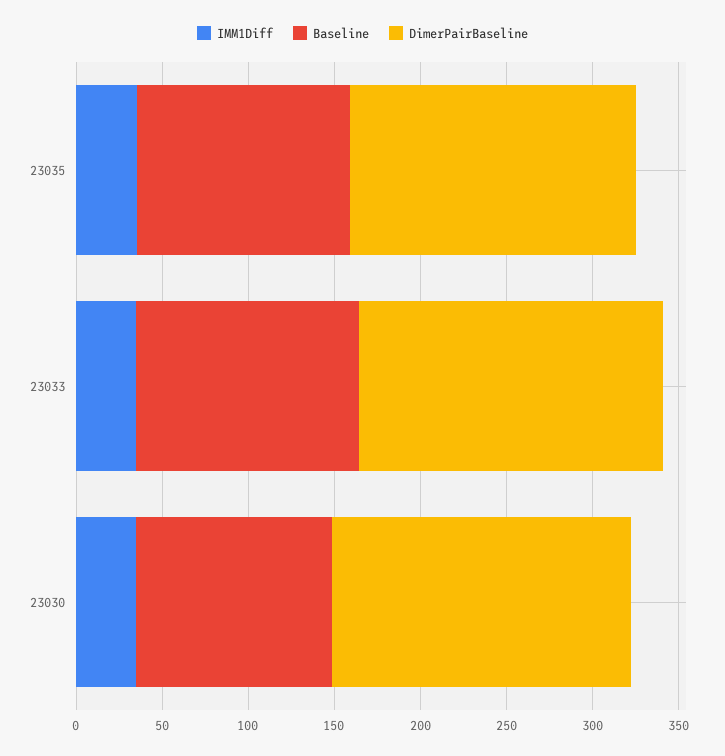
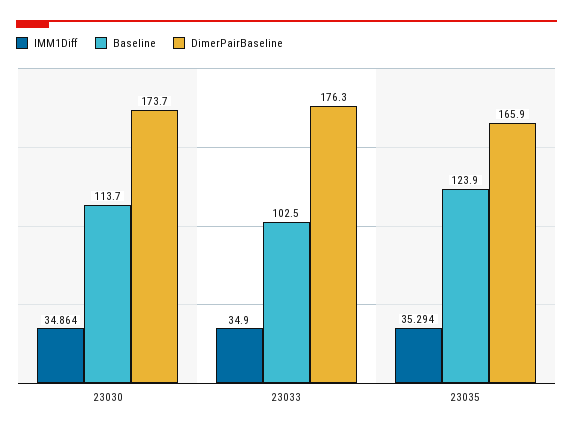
  {
    "IMM1Diff": {
      "23035": 35.294,
      "23033": 34.9,
      "23030": 34.864
    },
    "Baseline": {
      "23035": 123.9,
-     "23033": 130,
+     "23033": 102.5,
      "23030": 113.7
    },
    "DimerPairBaseline": {
      "23035": 165.9,
      "23033": 176.3,
      "23030": 173.7
    }
  }

